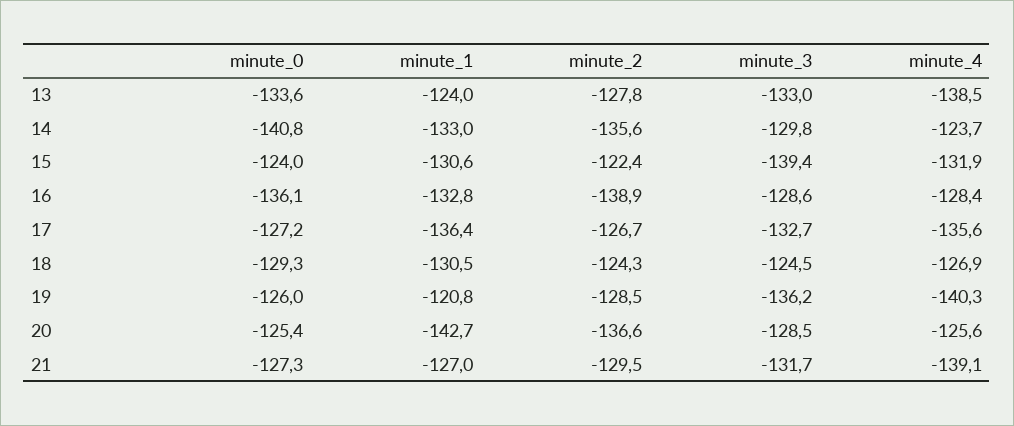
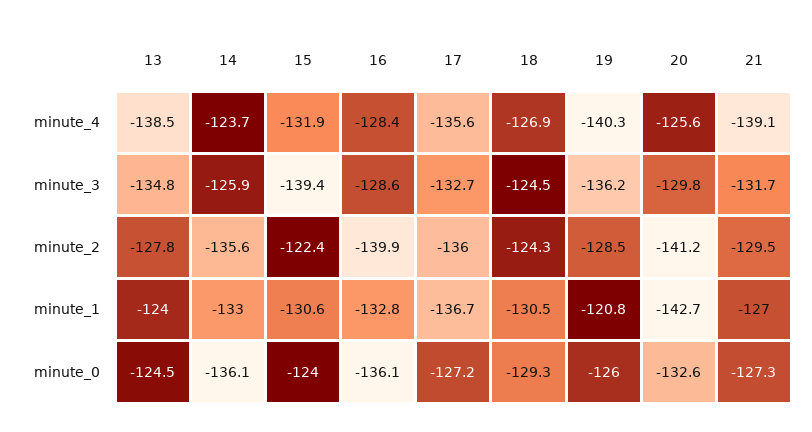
  {
    "minute_0": {
-     "13": -133.6,
+     "13": -124.5,
-     "14": -140.8,
+     "14": -136.1,
      "15": -124,
      "16": -136.1,
      "17": -127.2,
      "18": -129.3,
      "19": -126,
-     "20": -125.4,
+     "20": -132.6,
      "21": -127.3
    },
    "minute_1": {
      "13": -124,
      "14": -133,
      "15": -130.6,
      "16": -132.8,
-     "17": -136.4,
+     "17": -136.7,
      "18": -130.5,
      "19": -120.8,
      "20": -142.7,
      "21": -127
    },
    "minute_2": {
      "13": -127.8,
      "14": -135.6,
      "15": -122.4,
-     "16": -138.9,
+     "16": -139.9,
-     "17": -126.7,
+     "17": -136,
      "18": -124.3,
      "19": -128.5,
-     "20": -136.6,
+     "20": -141.2,
      "21": -129.5
    },
    "minute_3": {
-     "13": -133,
+     "13": -134.8,
-     "14": -129.8,
+     "14": -125.9,
      "15": -139.4,
      "16": -128.6,
      "17": -132.7,
      "18": -124.5,
      "19": -136.2,
-     "20": -128.5,
+     "20": -129.8,
      "21": -131.7
    },
    "minute_4": {
      "13": -138.5,
      "14": -123.7,
      "15": -131.9,
      "16": -128.4,
      "17": -135.6,
      "18": -126.9,
      "19": -140.3,
      "20": -125.6,
      "21": -139.1
    }
  }

